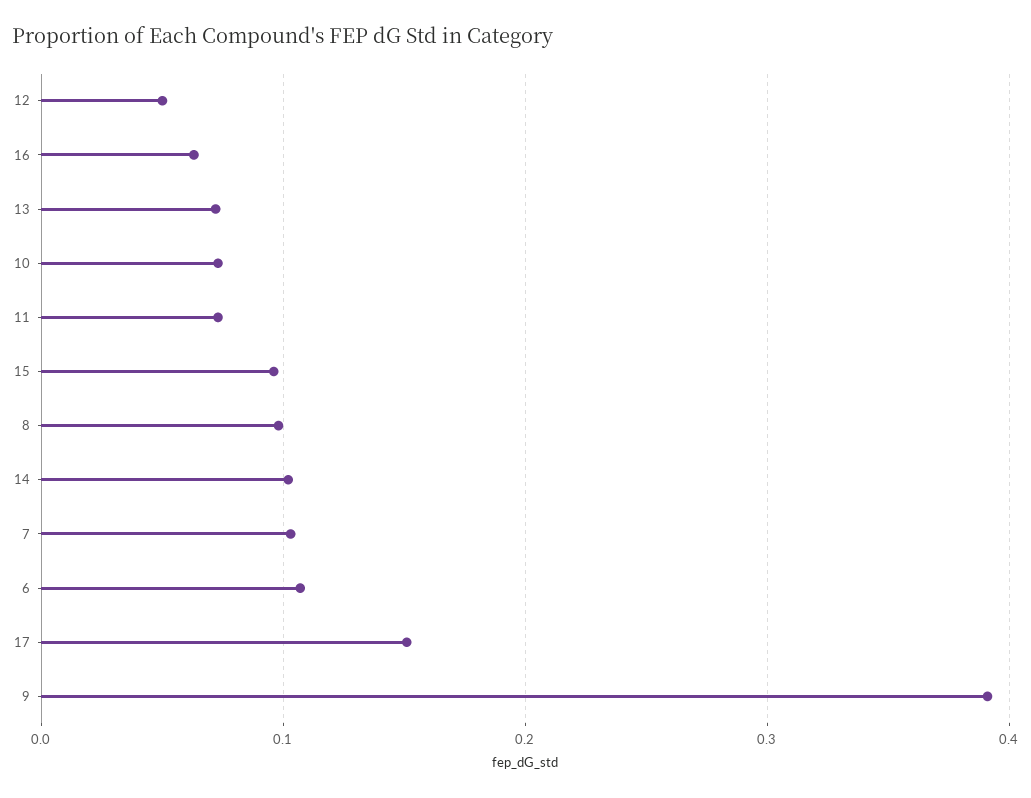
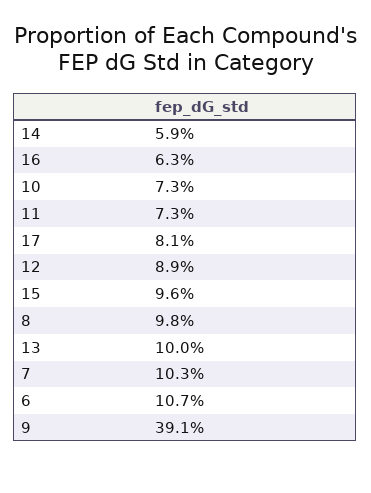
  {
-   "12": 0.05,
+   "12": 0.089,
    "16": 0.063,
-   "13": 0.07,
+   "13": 0.1,
    "10": 0.073,
    "11": 0.073,
    "15": 0.096,
    "8": 0.098,
-   "14": 0.1,
+   "14": 0.059,
    "7": 0.103,
    "6": 0.107,
-   "17": 0.15,
+   "17": 0.081,
    "9": 0.391
  }

